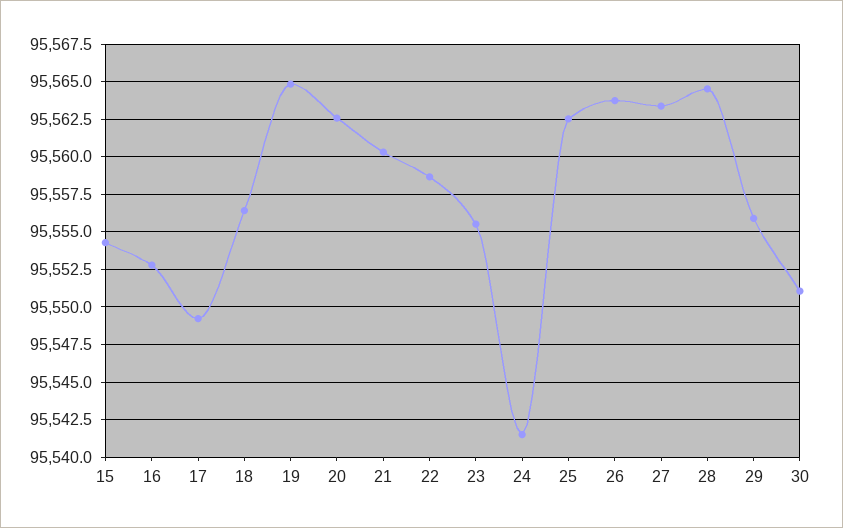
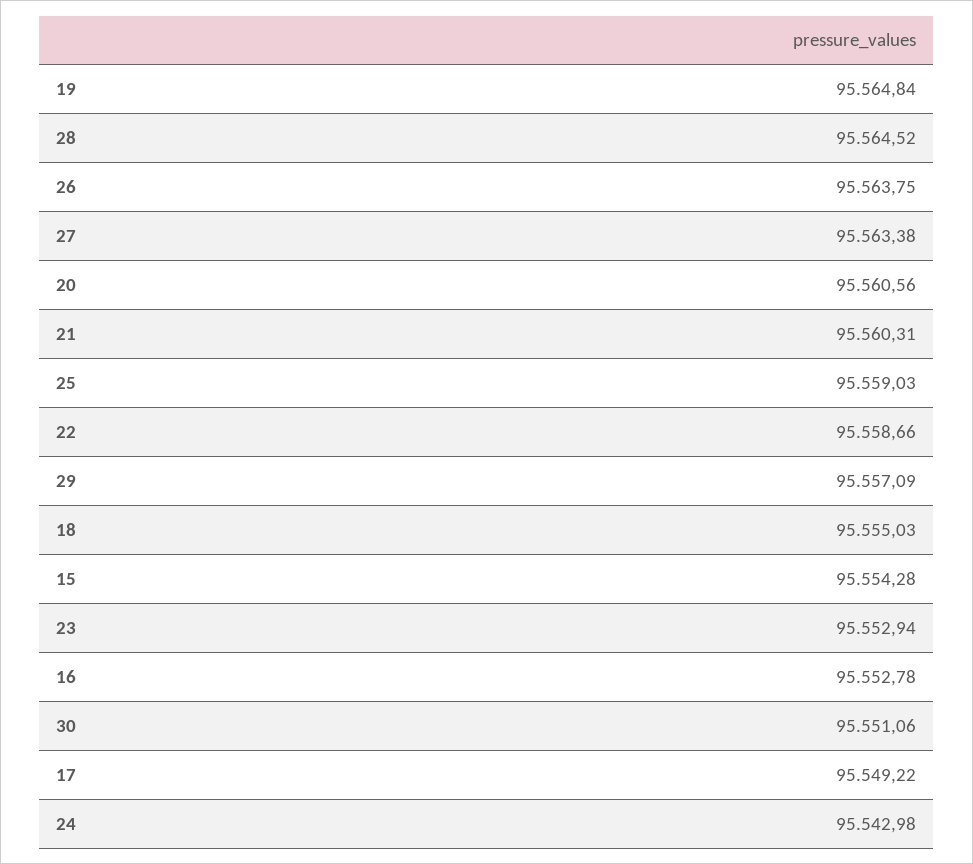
  {
    "15": 95554.28,
    "16": 95552.78,
    "17": 95549.22,
-   "18": 95556.5,
+   "18": 95555.03,
    "19": 95564.84,
-   "20": 95562.5,
+   "20": 95560.56,
    "21": 95560.31,
    "22": 95558.66,
-   "23": 95555.5,
+   "23": 95552.94,
-   "24": 95541.5,
+   "24": 95542.98,
-   "25": 95562.5,
+   "25": 95559.03,
    "26": 95563.75,
    "27": 95563.38,
    "28": 95564.52,
-   "29": 95556,
+   "29": 95557.09,
    "30": 95551.06
  }

